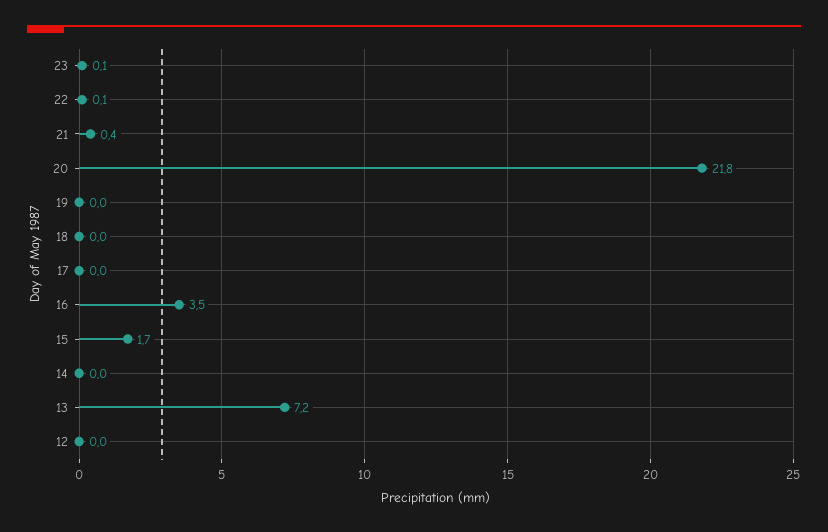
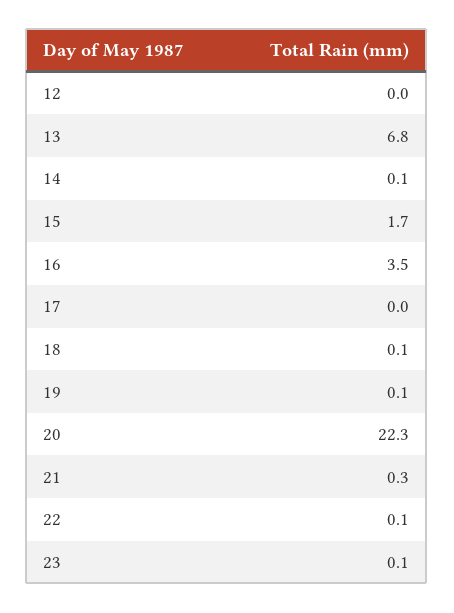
  {
    "23": 0.1,
    "22": 0.1,
-   "21": 0.4,
+   "21": 0.3,
-   "20": 21.8,
+   "20": 22.3,
-   "19": 0,
+   "19": 0.1,
-   "18": 0,
+   "18": 0.1,
    "17": 0,
    "16": 3.5,
    "15": 1.7,
-   "14": 0,
+   "14": 0.1,
-   "13": 7.2,
+   "13": 6.8,
    "12": 0
  }

